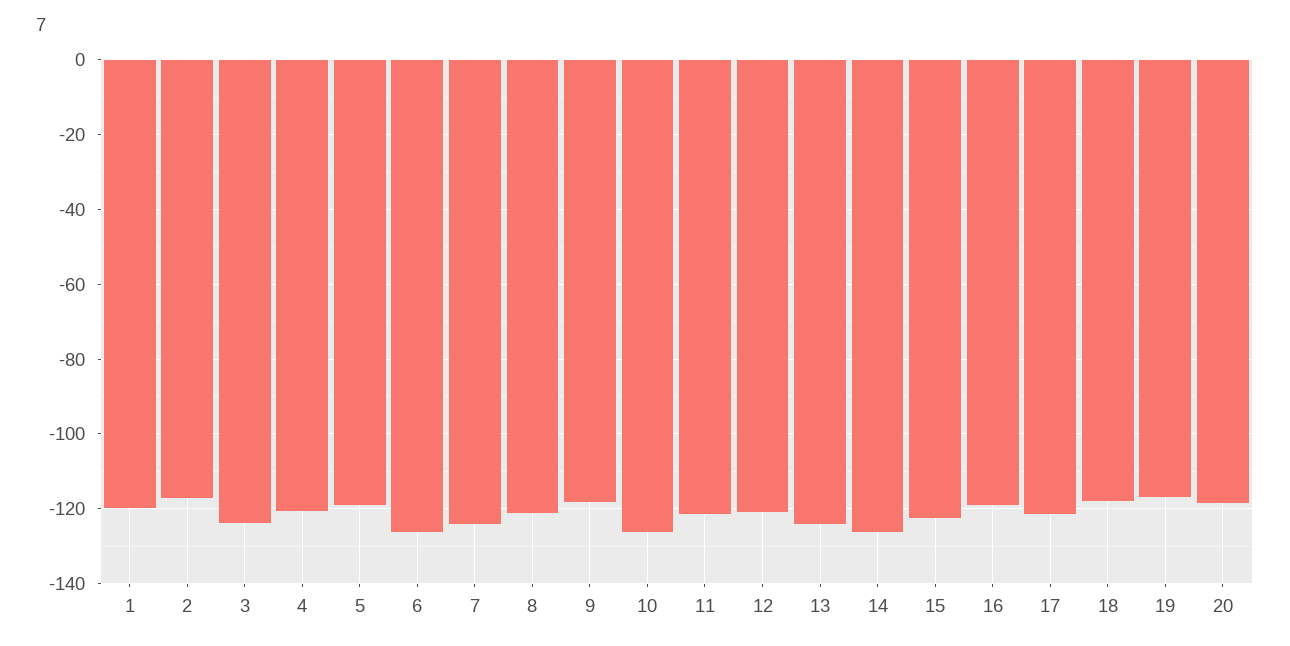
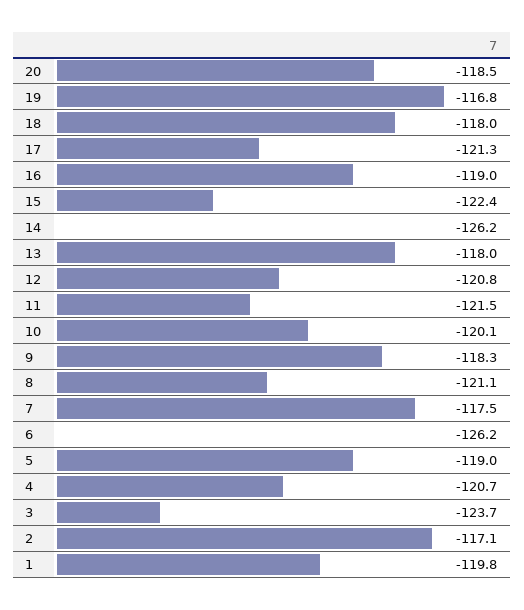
  {
    "1": -119.8,
    "2": -117.1,
    "3": -123.7,
    "4": -120.7,
    "5": -119,
    "6": -126.2,
-   "7": -124,
+   "7": -117.5,
    "8": -121.1,
    "9": -118.3,
-   "10": -126,
+   "10": -120.1,
    "11": -121.5,
    "12": -120.8,
-   "13": -124,
+   "13": -118,
    "14": -126.2,
    "15": -122.4,
    "16": -119,
    "17": -121.3,
    "18": -118,
    "19": -116.8,
    "20": -118.5
  }

